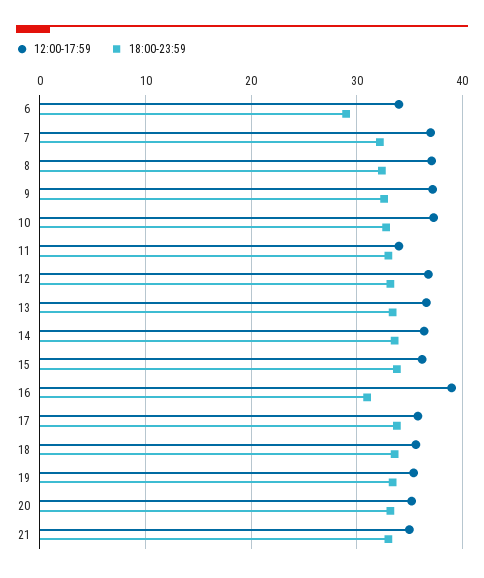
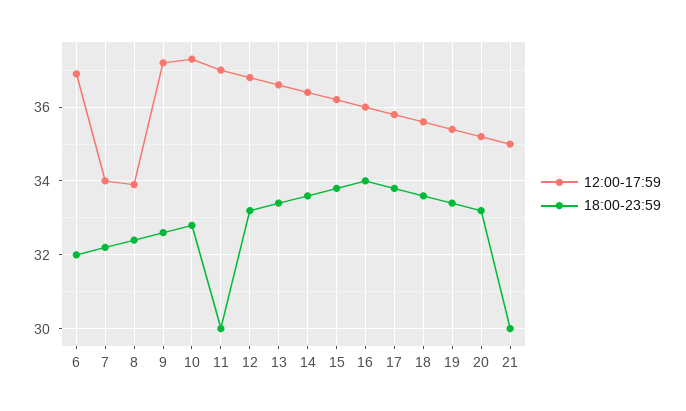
  {
    "12:00-17:59": {
-     "6": 34,
+     "6": 37,
-     "7": 37,
+     "7": 34,
-     "8": 37,
+     "8": 34,
      "9": 37,
      "10": 37.5,
-     "11": 34,
+     "11": 37,
      "12": 37,
      "13": 36.5,
      "14": 36.5,
      "15": 36,
-     "16": 39,
+     "16": 36,
      "17": 36,
      "18": 35.5,
      "19": 35.5,
      "20": 35,
      "21": 35
    },
    "18:00-23:59": {
-     "6": 29,
+     "6": 32,
      "7": 32,
      "8": 32.5,
      "9": 32.5,
      "10": 33,
-     "11": 33,
+     "11": 30,
      "12": 33,
      "13": 33.5,
      "14": 33.5,
      "15": 34,
-     "16": 31,
+     "16": 34,
      "17": 34,
      "18": 33.5,
      "19": 33.5,
      "20": 33,
-     "21": 33
+     "21": 30
    }
  }

